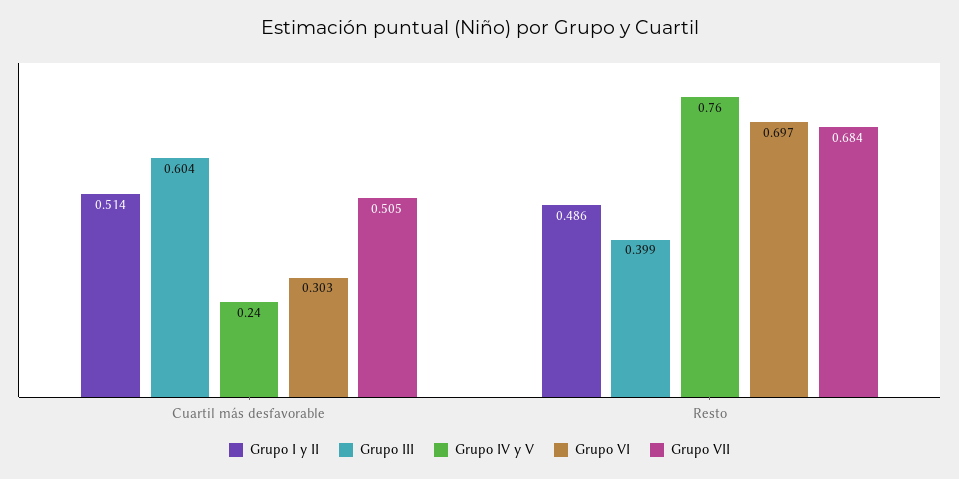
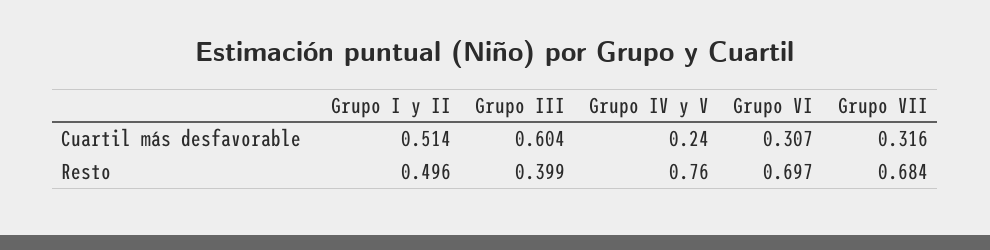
  {
    "Grupo I y II": {
      "Cuartil más desfavorable": 0.514,
-     "Resto": 0.486
+     "Resto": 0.496
    },
    "Grupo III": {
      "Cuartil más desfavorable": 0.604,
      "Resto": 0.399
    },
    "Grupo IV y V": {
      "Cuartil más desfavorable": 0.24,
      "Resto": 0.76
    },
    "Grupo VI": {
-     "Cuartil más desfavorable": 0.303,
+     "Cuartil más desfavorable": 0.307,
      "Resto": 0.697
    },
    "Grupo VII": {
-     "Cuartil más desfavorable": 0.505,
+     "Cuartil más desfavorable": 0.316,
      "Resto": 0.684
    }
  }

